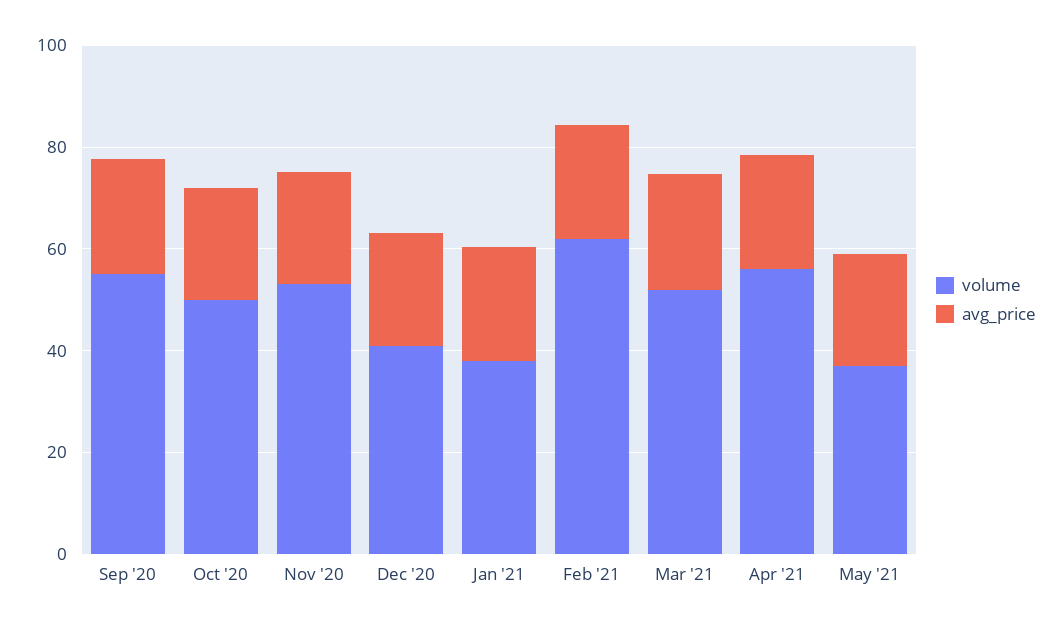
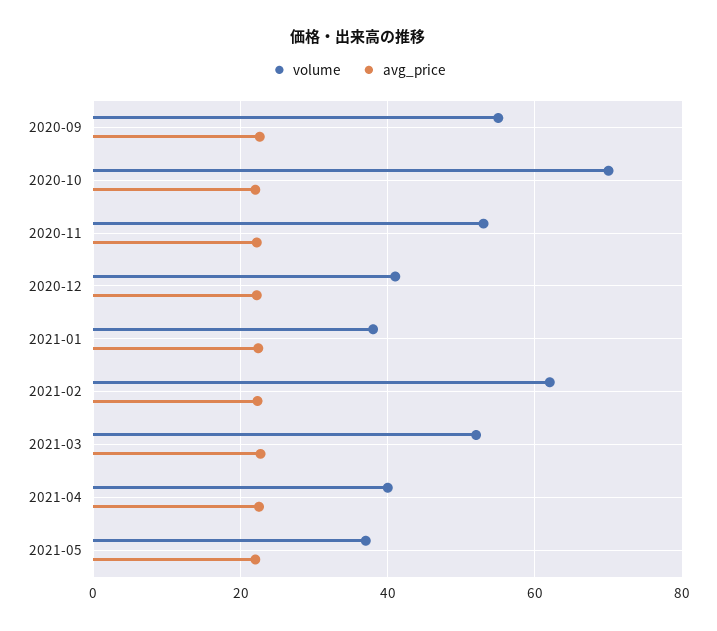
  {
    "volume": {
      "Sep '20": 56,
-     "Oct '20": 50,
+     "Oct '20": 70,
      "Nov '20": 54,
      "Dec '20": 42,
      "Jan '21": 38,
      "Feb '21": 62,
      "Mar '21": 52,
-     "Apr '21": 55,
+     "Apr '21": 40,
      "May '21": 38
    },
    "avg_price": {
      "Sep '20": 22,
      "Oct '20": 22,
      "Nov '20": 22,
      "Dec '20": 22,
      "Jan '21": 22,
      "Feb '21": 22,
      "Mar '21": 22,
      "Apr '21": 22,
      "May '21": 22
    }
  }

